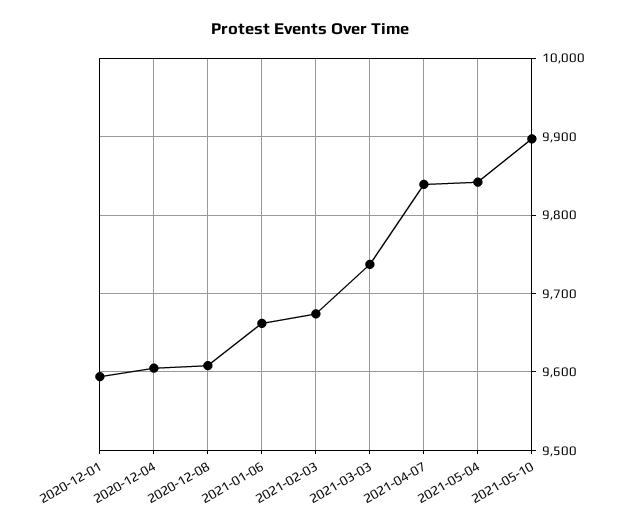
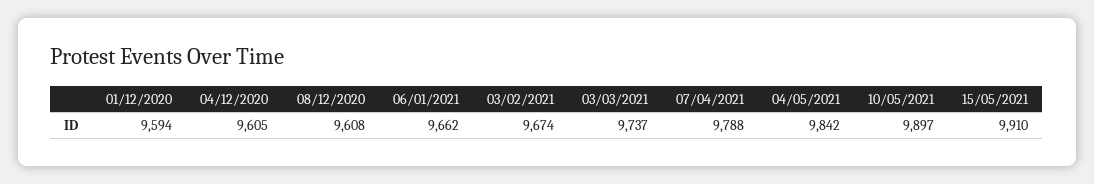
  {
    "2020-12-01": 9594,
    "2020-12-04": 9605,
    "2020-12-08": 9608,
    "2021-01-06": 9662,
    "2021-02-03": 9674,
    "2021-03-03": 9737,
-   "2021-04-07": 9840,
+   "2021-04-07": 9788,
    "2021-05-04": 9842,
-   "2021-05-10": 9897
+   "2021-05-10": 9897,
+   "15/05/2021": 9910
  }

